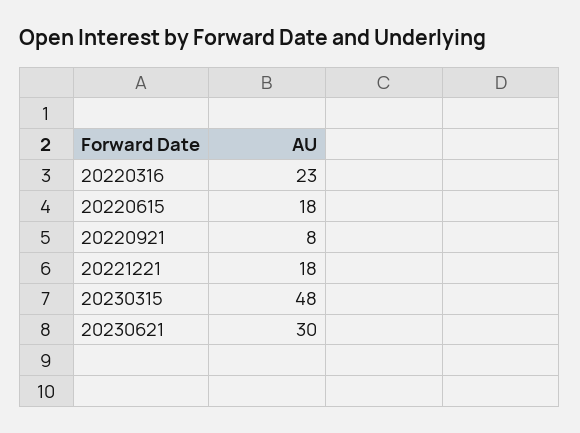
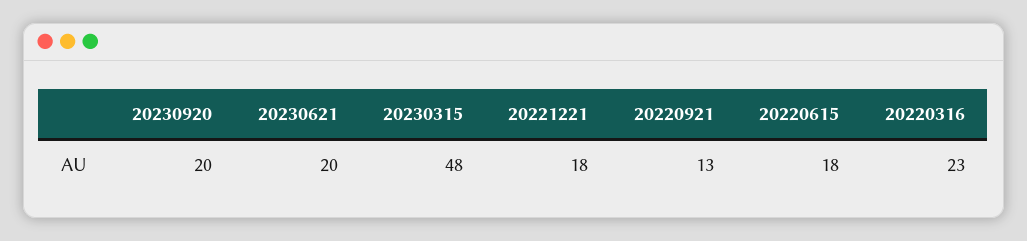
  {
    "20220316": 23,
    "20220615": 18,
-   "20220921": 8,
+   "20220921": 13,
    "20221221": 18,
    "20230315": 48,
-   "20230621": 30
+   "20230621": 20,
+   "20230920": 20
  }

